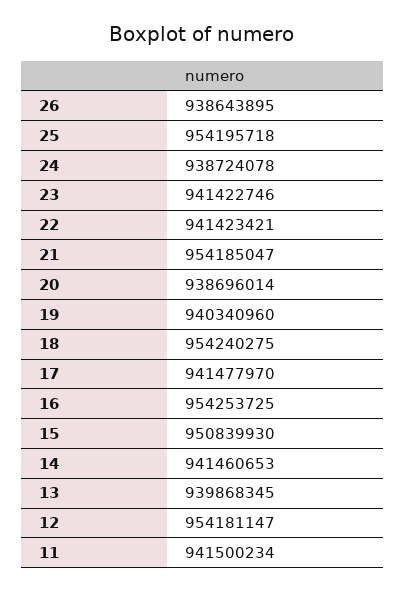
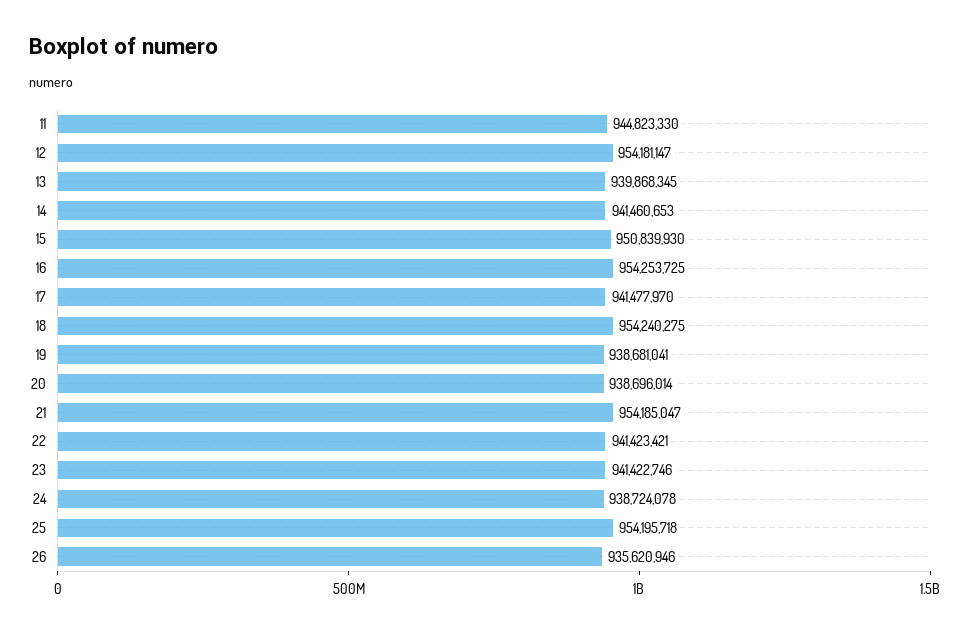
  {
-   "26": 938643895,
+   "26": 935620946,
    "25": 954195718,
    "24": 938724078,
    "23": 941422746,
    "22": 941423421,
    "21": 954185047,
    "20": 938696014,
-   "19": 940340960,
+   "19": 938681041,
    "18": 954240275,
    "17": 941477970,
    "16": 954253725,
    "15": 950839930,
    "14": 941460653,
    "13": 939868345,
    "12": 954181147,
-   "11": 941500234
+   "11": 944823330
  }

